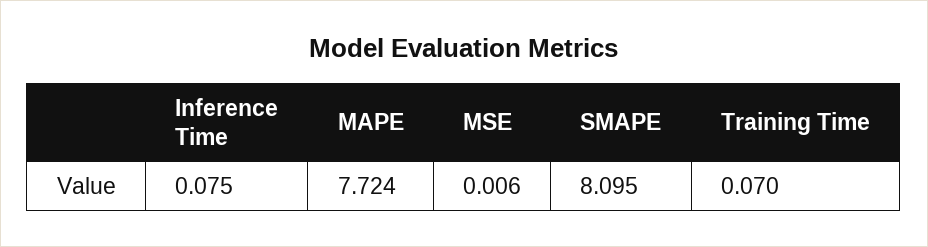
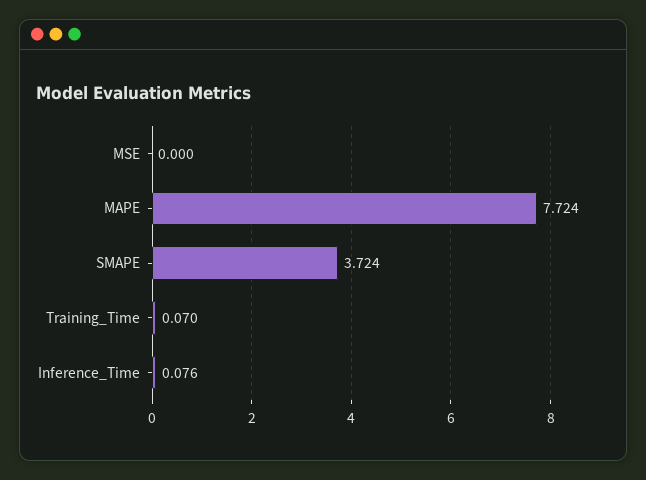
  {
-   "Inference Time": 0.075,
+   "Inference Time": 0.076,
    "MAPE": 7.724,
-   "MSE": 0.006,
+   "MSE": 0,
-   "SMAPE": 8.095,
+   "SMAPE": 3.724,
    "Training Time": 0.07
  }

